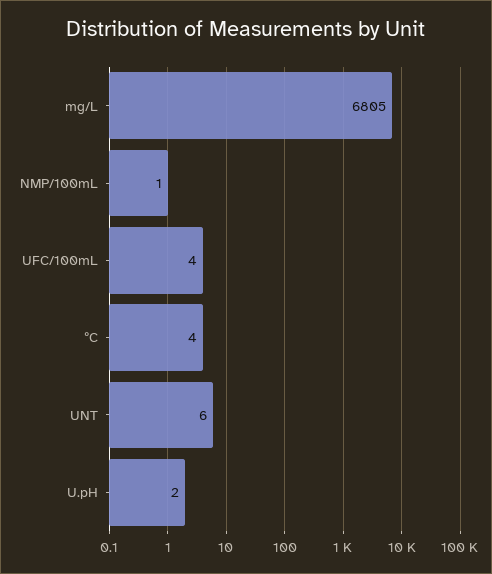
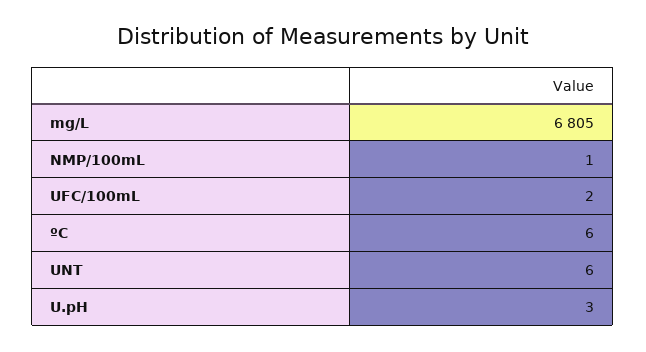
  {
    "mg/L": 6805,
    "NMP/100mL": 1,
-   "UFC/100mL": 4,
+   "UFC/100mL": 2,
-   "ºC": 4,
+   "ºC": 6,
    "UNT": 6,
-   "U.pH": 2
+   "U.pH": 3
  }

